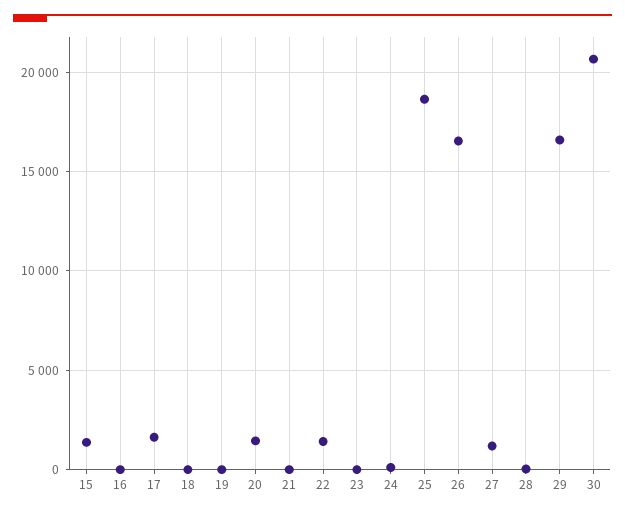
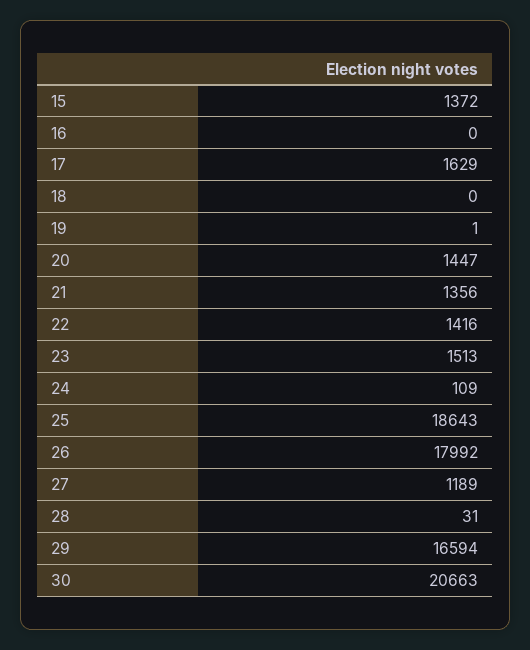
  {
    "15": 1372,
    "16": 0,
    "17": 1629,
    "18": 0,
    "19": 1,
    "20": 1447,
-   "21": 0,
+   "21": 1356,
    "22": 1416,
-   "23": 0,
+   "23": 1513,
    "24": 109,
    "25": 18643,
-   "26": 16500,
+   "26": 17992,
    "27": 1189,
    "28": 31,
    "29": 16594,
    "30": 20663
  }

